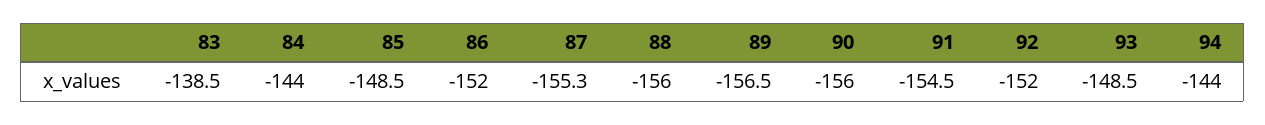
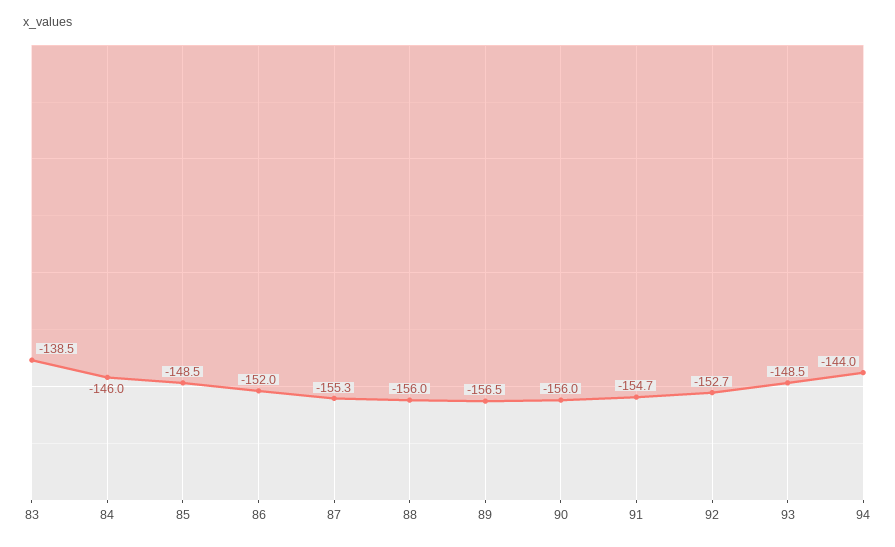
  {
    "83": -138.5,
-   "84": -144,
+   "84": -146,
    "85": -148.5,
    "86": -152,
    "87": -155.3,
    "88": -156,
    "89": -156.5,
    "90": -156,
-   "91": -154.5,
+   "91": -154.7,
-   "92": -152,
+   "92": -152.7,
    "93": -148.5,
    "94": -144
  }

